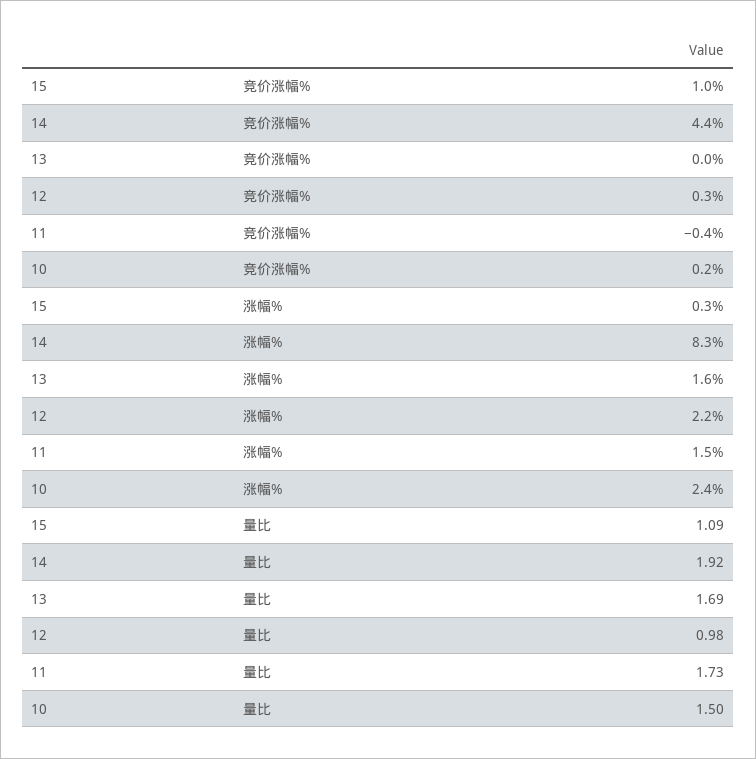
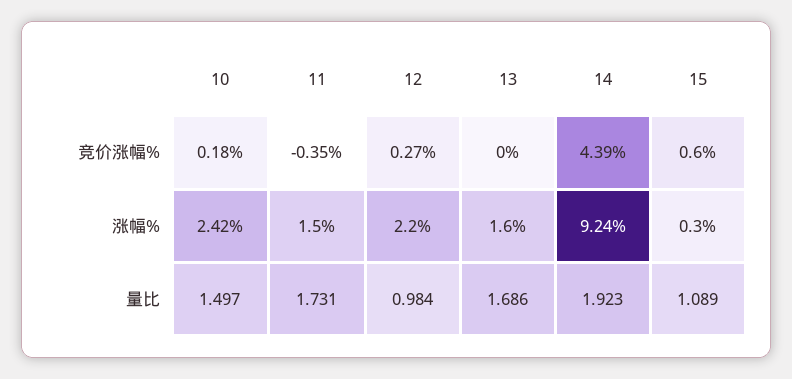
  {
    "15": {
-     "竞价涨幅%": 1,
+     "竞价涨幅%": 0.6,
      "涨幅%": 0.3,
      "量比": 1.089
    },
    "14": {
      "竞价涨幅%": 4.39,
-     "涨幅%": 8.3,
+     "涨幅%": 9.24,
      "量比": 1.923
    },
    "13": {
      "竞价涨幅%": 0,
      "涨幅%": 1.6,
      "量比": 1.686
    },
    "12": {
      "竞价涨幅%": 0.27,
      "涨幅%": 2.2,
      "量比": 0.984
    },
    "11": {
      "竞价涨幅%": -0.35,
      "涨幅%": 1.5,
      "量比": 1.731
    },
    "10": {
      "竞价涨幅%": 0.18,
      "涨幅%": 2.42,
      "量比": 1.497
    }
  }

